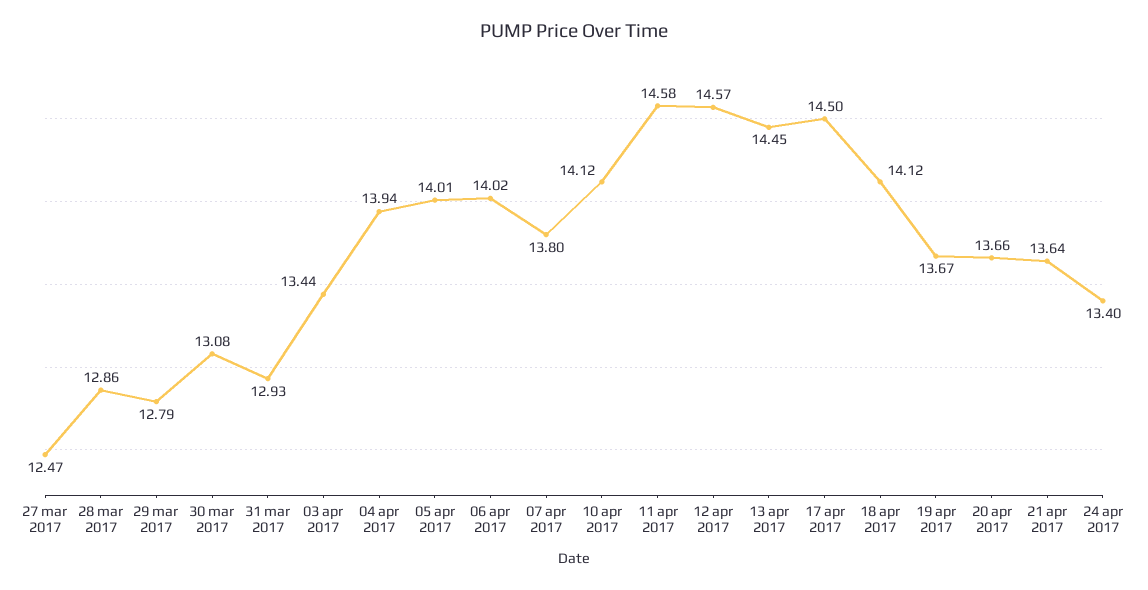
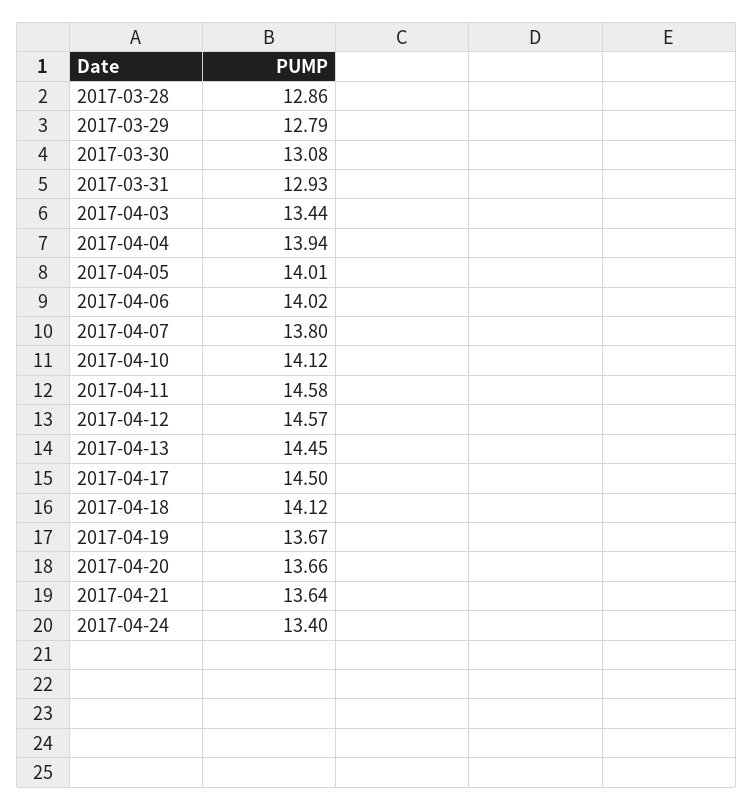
  {
-   "27 mar 2017": 12.47,
    "28 mar 2017": 12.86,
    "29 mar 2017": 12.79,
    "30 mar 2017": 13.08,
    "31 mar 2017": 12.93,
    "03 apr 2017": 13.44,
    "04 apr 2017": 13.94,
    "05 apr 2017": 14.01,
    "06 apr 2017": 14.02,
    "07 apr 2017": 13.8,
    "10 apr 2017": 14.12,
    "11 apr 2017": 14.58,
    "12 apr 2017": 14.57,
    "13 apr 2017": 14.45,
    "17 apr 2017": 14.5,
    "18 apr 2017": 14.12,
    "19 apr 2017": 13.67,
    "20 apr 2017": 13.66,
    "21 apr 2017": 13.64,
    "24 apr 2017": 13.4
  }

